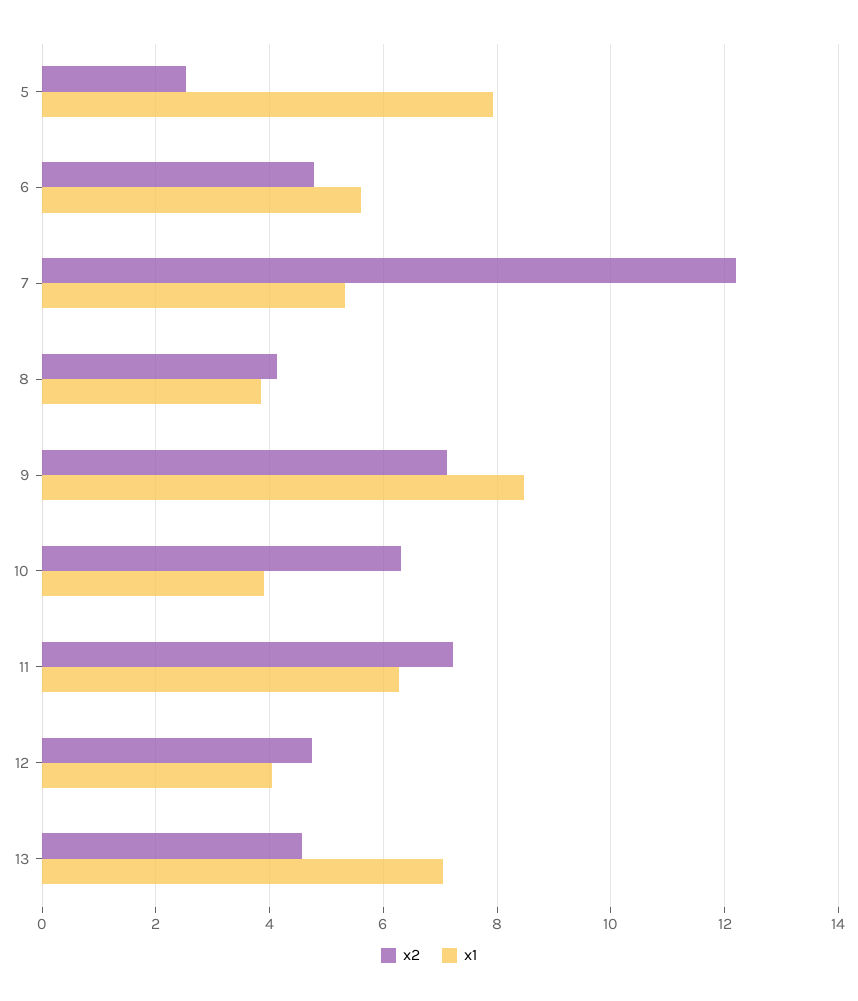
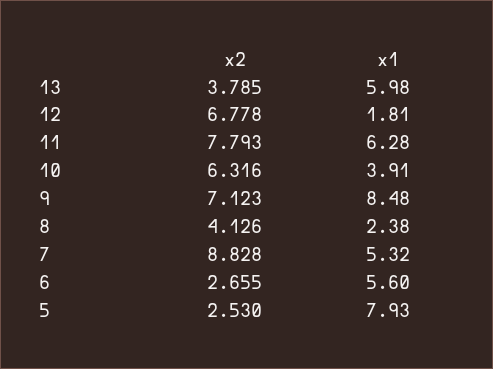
  {
    "x2": {
      "5": 2.53,
-     "6": 4.8,
+     "6": 2.655,
-     "7": 12.2,
+     "7": 8.828,
      "8": 4.126,
      "9": 7.123,
      "10": 6.316,
-     "11": 7.2,
+     "11": 7.793,
-     "12": 4.8,
+     "12": 6.778,
-     "13": 4.6
+     "13": 3.785
    },
    "x1": {
      "5": 7.93,
      "6": 5.6,
      "7": 5.32,
-     "8": 3.8,
+     "8": 2.38,
      "9": 8.48,
      "10": 3.91,
      "11": 6.28,
-     "12": 4,
+     "12": 1.81,
-     "13": 7
+     "13": 5.98
    }
  }

